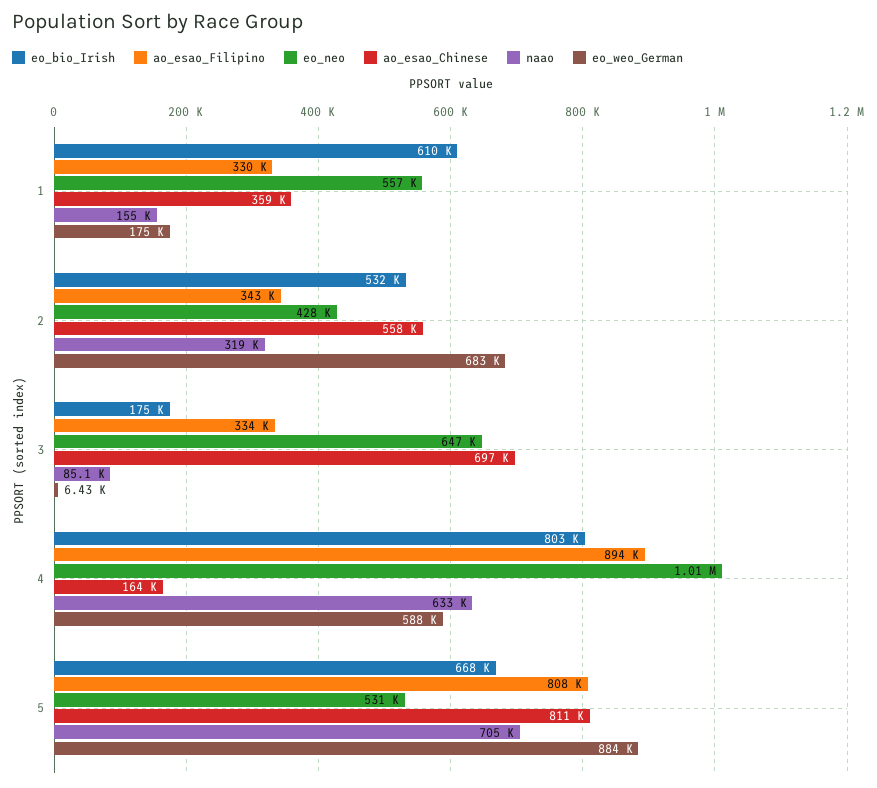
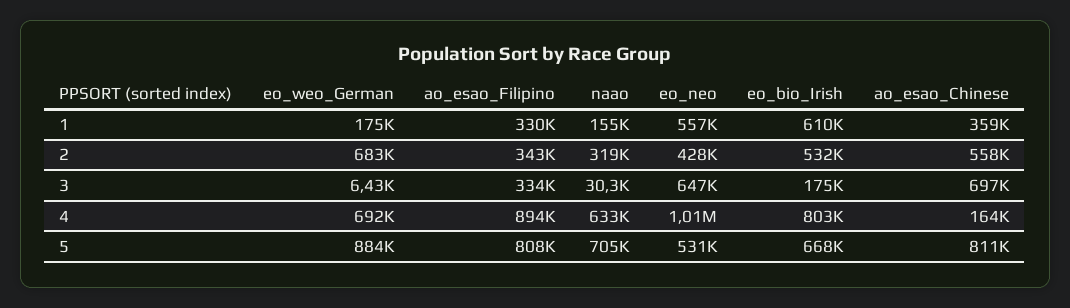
  {
    "eo_bio_Irish": {
      "1": 610000,
      "2": 532000,
      "3": 175000,
      "4": 803000,
      "5": 668000
    },
    "ao_esao_Filipino": {
      "1": 330000,
      "2": 343000,
      "3": 334000,
      "4": 894000,
      "5": 808000
    },
    "eo_neo": {
      "1": 557000,
      "2": 428000,
      "3": 647000,
      "4": 1010000,
      "5": 531000
    },
    "ao_esao_Chinese": {
      "1": 359000,
      "2": 558000,
      "3": 697000,
      "4": 164000,
      "5": 811000
    },
    "naao": {
      "1": 155000,
      "2": 319000,
-     "3": 85100,
+     "3": 30300,
      "4": 633000,
      "5": 705000
    },
    "eo_weo_German": {
      "1": 175000,
      "2": 683000,
      "3": 6430,
-     "4": 588000,
+     "4": 692000,
      "5": 884000
    }
  }

